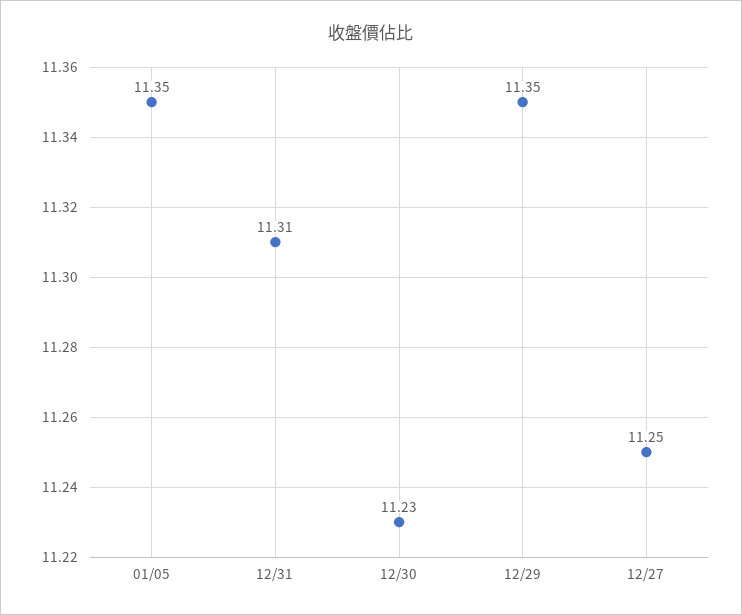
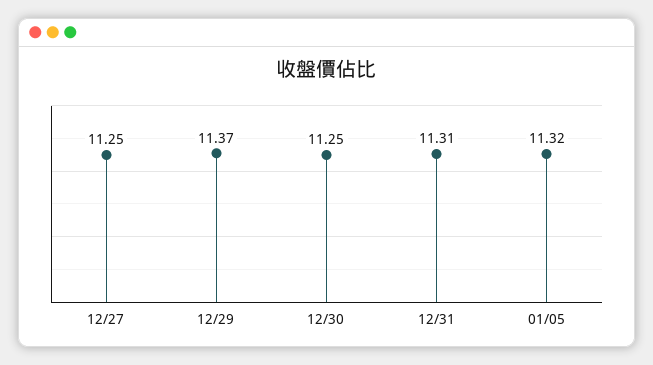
  {
-   "01/05": 11.35,
+   "01/05": 11.32,
    "12/31": 11.31,
-   "12/30": 11.23,
+   "12/30": 11.25,
-   "12/29": 11.35,
+   "12/29": 11.37,
    "12/27": 11.25
  }

